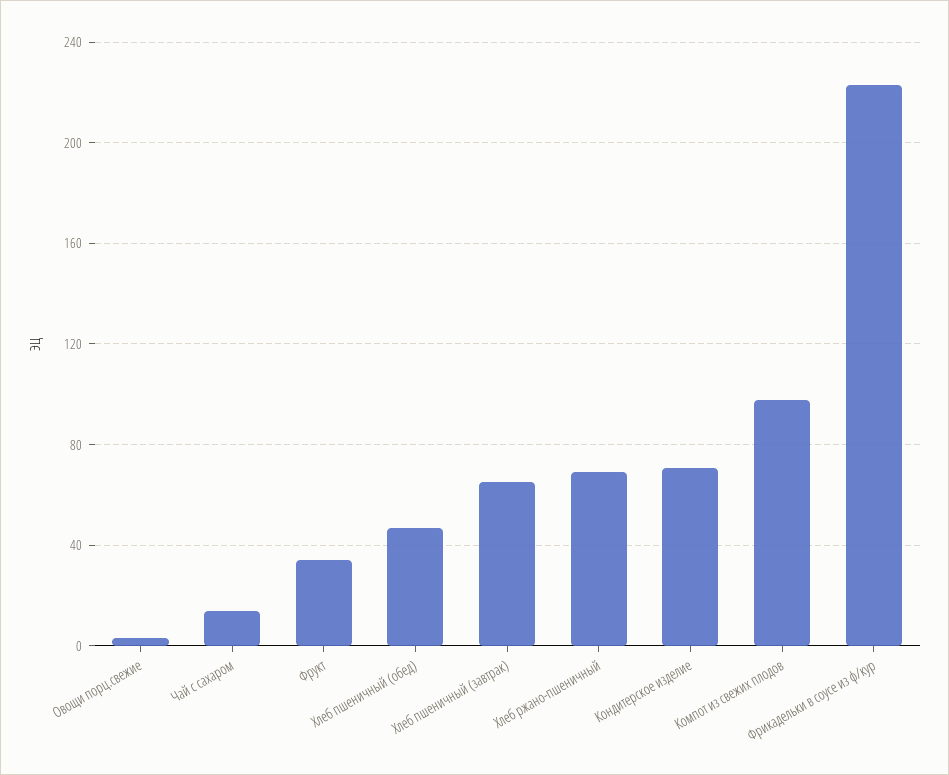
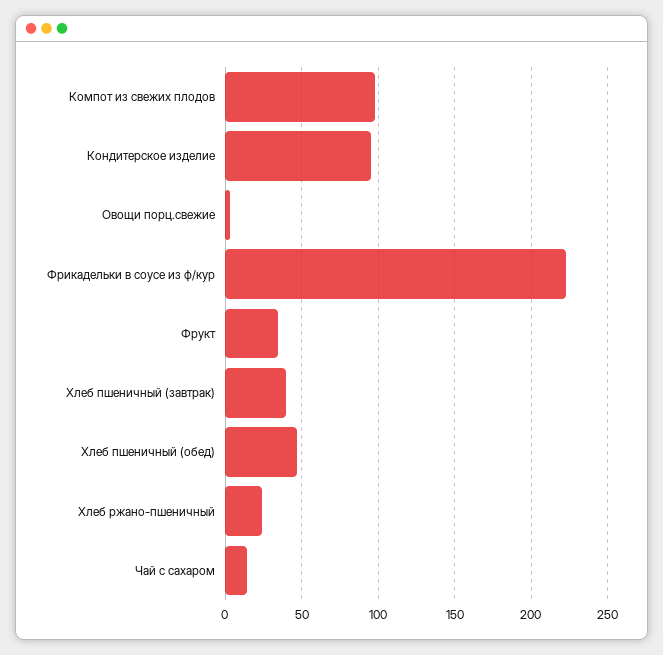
  {
    "Овощи порц.свежие": 5,
    "Чай с сахаром": 15,
    "Фрукт": 35,
    "Хлеб пшеничный (обед)": 45,
-   "Хлеб пшеничный (завтрак)": 65,
+   "Хлеб пшеничный (завтрак)": 40,
-   "Хлеб ржано-пшеничный": 70,
+   "Хлеб ржано-пшеничный": 25,
-   "Кондитерское изделие": 70,
+   "Кондитерское изделие": 95,
    "Компот из свежих плодов": 100,
    "Фрикадельки в соусе из ф/кур": 225
  }

